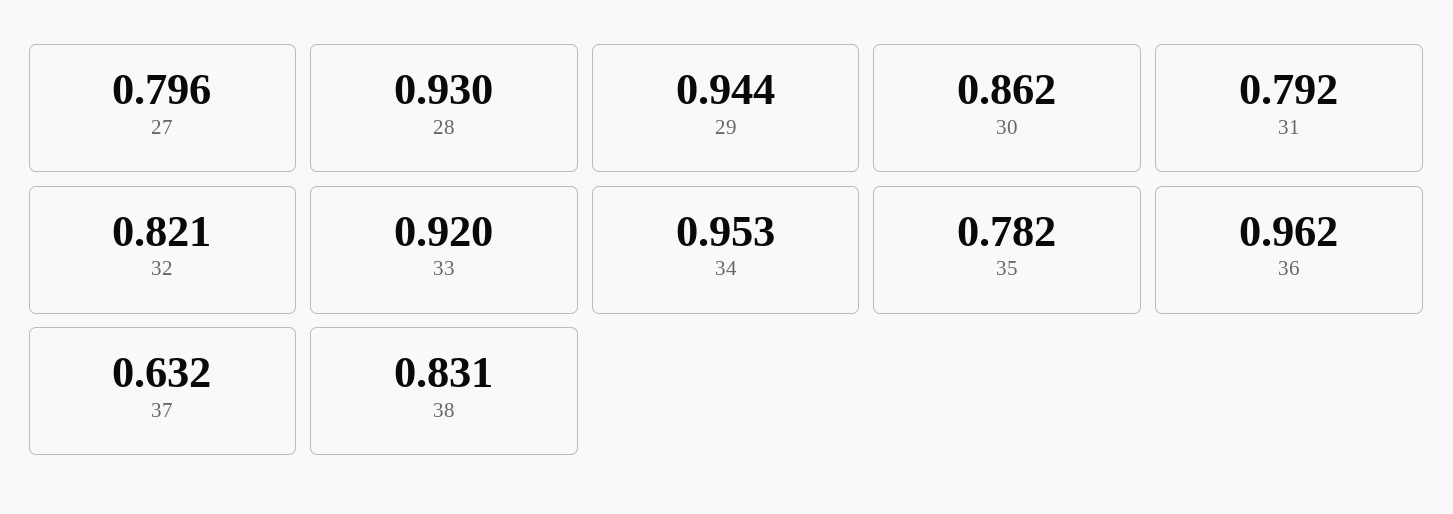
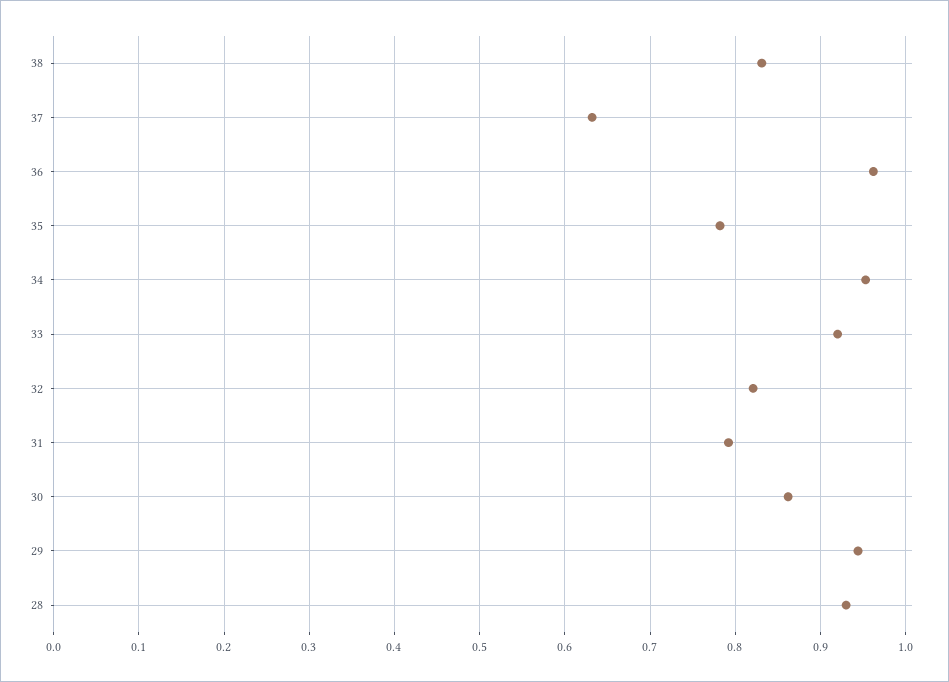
  {
-   "27": 0.796,
    "28": 0.93,
    "29": 0.944,
    "30": 0.862,
    "31": 0.792,
    "32": 0.821,
    "33": 0.92,
    "34": 0.953,
    "35": 0.782,
    "36": 0.962,
    "37": 0.632,
    "38": 0.831
  }

